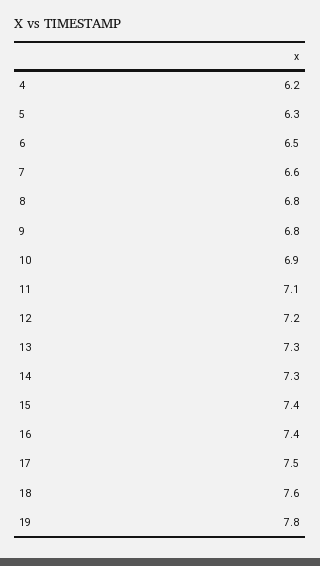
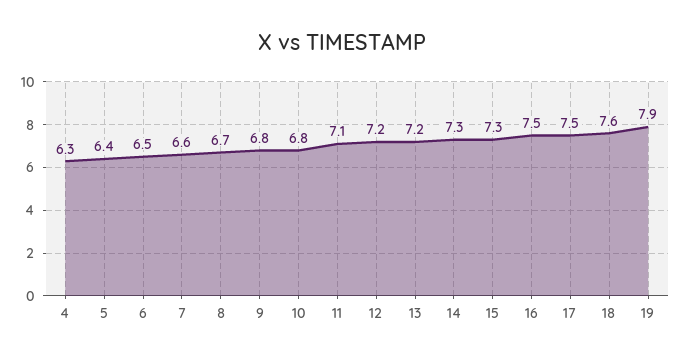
  {
-   "4": 6.2,
+   "4": 6.3,
-   "5": 6.3,
+   "5": 6.4,
    "6": 6.5,
    "7": 6.6,
-   "8": 6.8,
+   "8": 6.7,
    "9": 6.8,
-   "10": 6.9,
+   "10": 6.8,
    "11": 7.1,
    "12": 7.2,
-   "13": 7.3,
+   "13": 7.2,
    "14": 7.3,
-   "15": 7.4,
+   "15": 7.3,
-   "16": 7.4,
+   "16": 7.5,
    "17": 7.5,
    "18": 7.6,
-   "19": 7.8
+   "19": 7.9
  }

